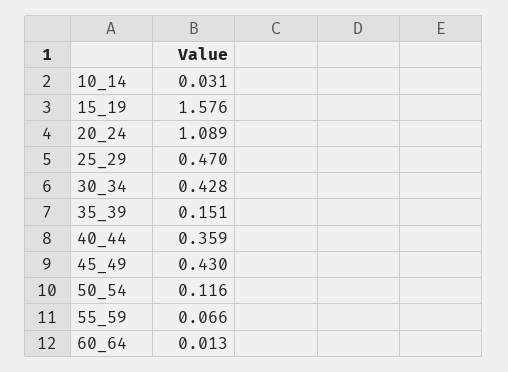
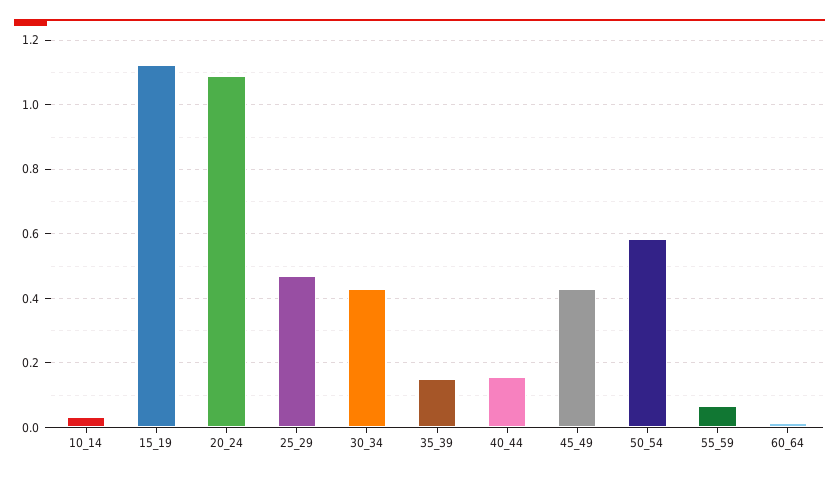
  {
    "10_14": 0.031,
-   "15_19": 1.576,
+   "15_19": 1.12,
    "20_24": 1.089,
    "25_29": 0.47,
    "30_34": 0.428,
    "35_39": 0.151,
-   "40_44": 0.359,
+   "40_44": 0.16,
    "45_49": 0.43,
-   "50_54": 0.116,
+   "50_54": 0.58,
    "55_59": 0.066,
    "60_64": 0.013
  }

